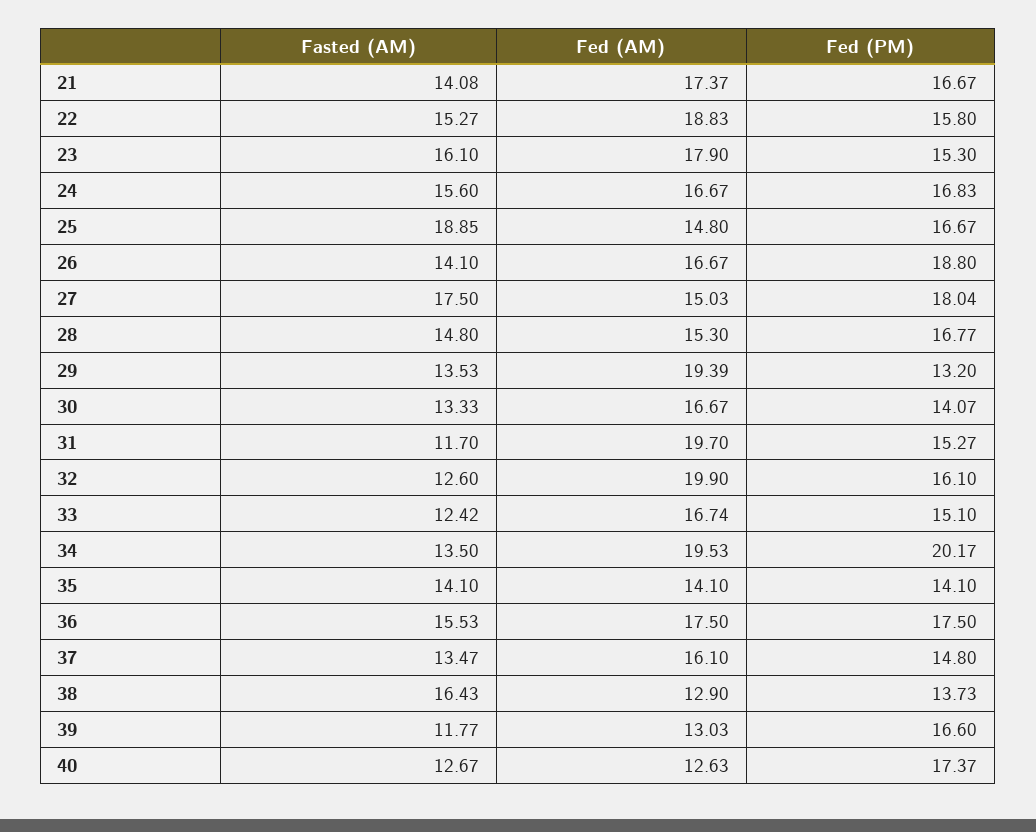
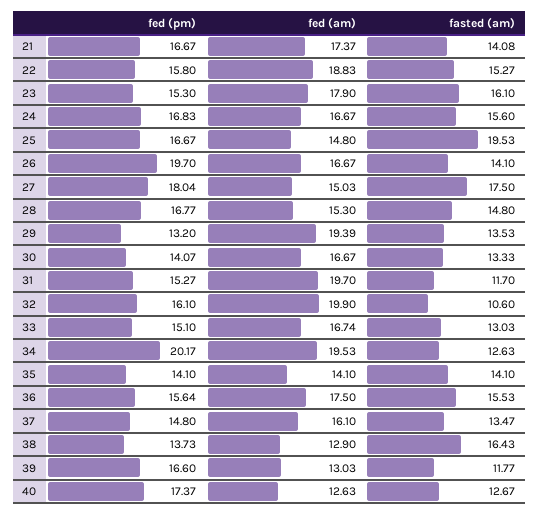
  {
    "Fasted (AM)": {
      "21": 14.08,
      "22": 15.27,
      "23": 16.1,
      "24": 15.6,
-     "25": 18.85,
+     "25": 19.53,
      "26": 14.1,
      "27": 17.5,
      "28": 14.8,
      "29": 13.53,
      "30": 13.33,
      "31": 11.7,
-     "32": 12.6,
+     "32": 10.6,
-     "33": 12.42,
+     "33": 13.03,
-     "34": 13.5,
+     "34": 12.63,
      "35": 14.1,
      "36": 15.53,
      "37": 13.47,
      "38": 16.43,
      "39": 11.77,
      "40": 12.67
    },
    "Fed (AM)": {
      "21": 17.37,
      "22": 18.83,
      "23": 17.9,
      "24": 16.67,
      "25": 14.8,
      "26": 16.67,
      "27": 15.03,
      "28": 15.3,
      "29": 19.39,
      "30": 16.67,
      "31": 19.7,
      "32": 19.9,
      "33": 16.74,
      "34": 19.53,
      "35": 14.1,
      "36": 17.5,
      "37": 16.1,
      "38": 12.9,
      "39": 13.03,
      "40": 12.63
    },
    "Fed (PM)": {
      "21": 16.67,
      "22": 15.8,
      "23": 15.3,
      "24": 16.83,
      "25": 16.67,
-     "26": 18.8,
+     "26": 19.7,
      "27": 18.04,
      "28": 16.77,
      "29": 13.2,
      "30": 14.07,
      "31": 15.27,
      "32": 16.1,
      "33": 15.1,
      "34": 20.17,
      "35": 14.1,
-     "36": 17.5,
+     "36": 15.64,
      "37": 14.8,
      "38": 13.73,
      "39": 16.6,
      "40": 17.37
    }
  }

